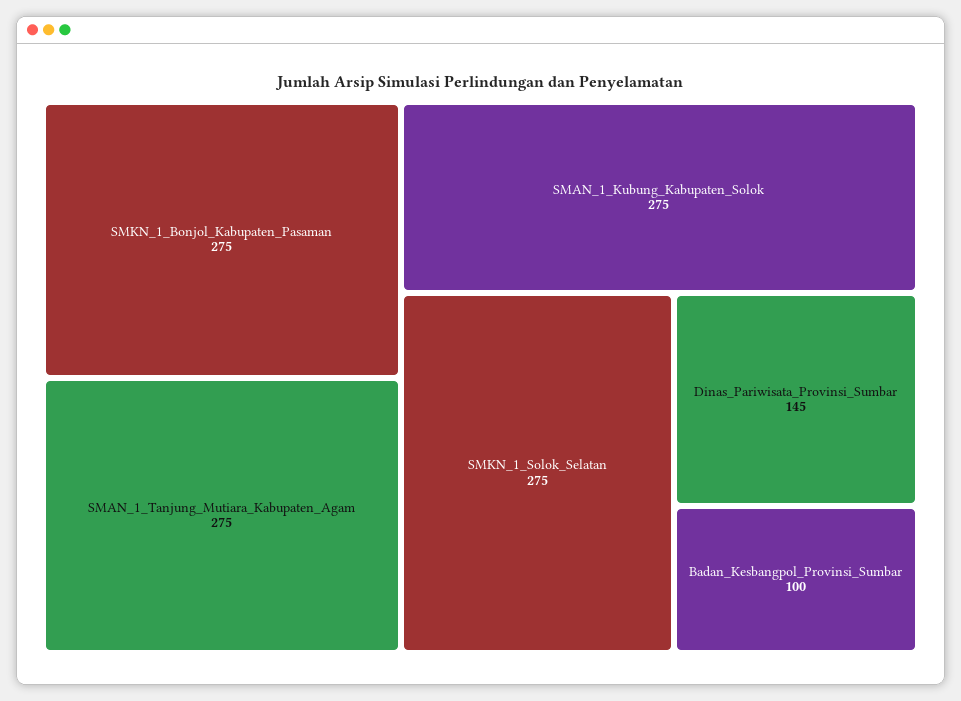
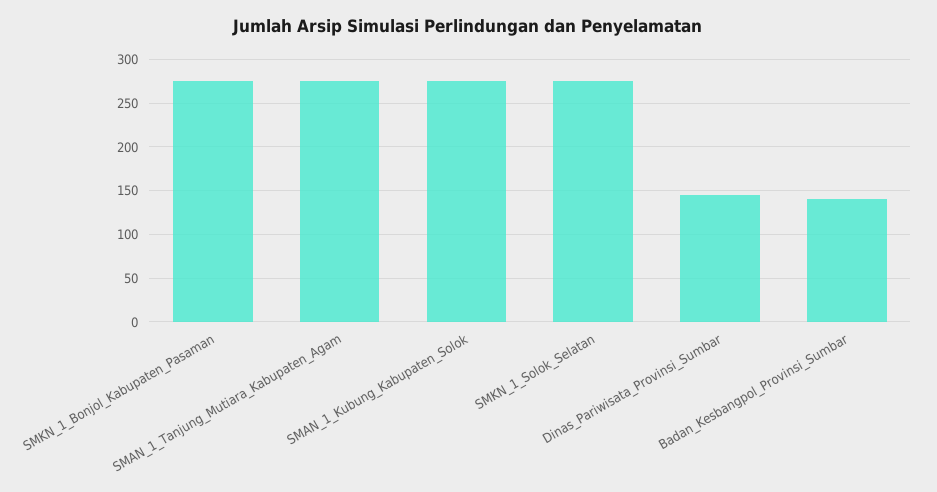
  {
    "SMKN_1_Bonjol_Kabupaten_Pasaman": 275,
    "SMAN_1_Tanjung_Mutiara_Kabupaten_Agam": 275,
    "SMAN_1_Kubung_Kabupaten_Solok": 275,
    "SMKN_1_Solok_Selatan": 275,
    "Dinas_Pariwisata_Provinsi_Sumbar": 145,
-   "Badan_Kesbangpol_Provinsi_Sumbar": 100
+   "Badan_Kesbangpol_Provinsi_Sumbar": 140
  }

